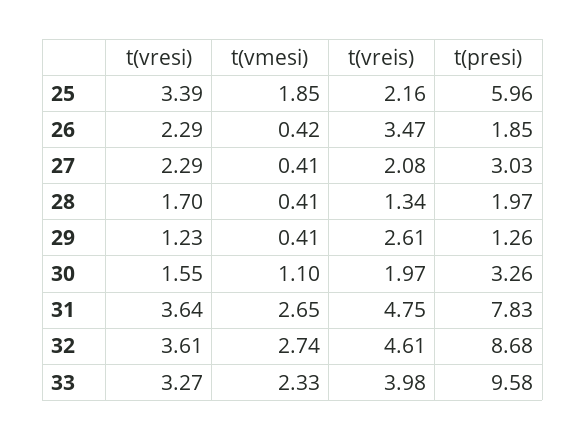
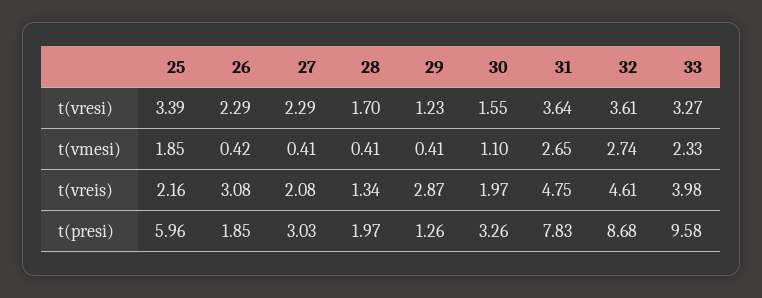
  {
    "t(vresi)": {
      "25": 3.39,
      "26": 2.29,
      "27": 2.29,
      "28": 1.7,
      "29": 1.23,
      "30": 1.55,
      "31": 3.64,
      "32": 3.61,
      "33": 3.27
    },
    "t(vmesi)": {
      "25": 1.85,
      "26": 0.42,
      "27": 0.41,
      "28": 0.41,
      "29": 0.41,
      "30": 1.1,
      "31": 2.65,
      "32": 2.74,
      "33": 2.33
    },
    "t(vreis)": {
      "25": 2.16,
-     "26": 3.47,
+     "26": 3.08,
      "27": 2.08,
      "28": 1.34,
-     "29": 2.61,
+     "29": 2.87,
      "30": 1.97,
      "31": 4.75,
      "32": 4.61,
      "33": 3.98
    },
    "t(presi)": {
      "25": 5.96,
      "26": 1.85,
      "27": 3.03,
      "28": 1.97,
      "29": 1.26,
      "30": 3.26,
      "31": 7.83,
      "32": 8.68,
      "33": 9.58
    }
  }

